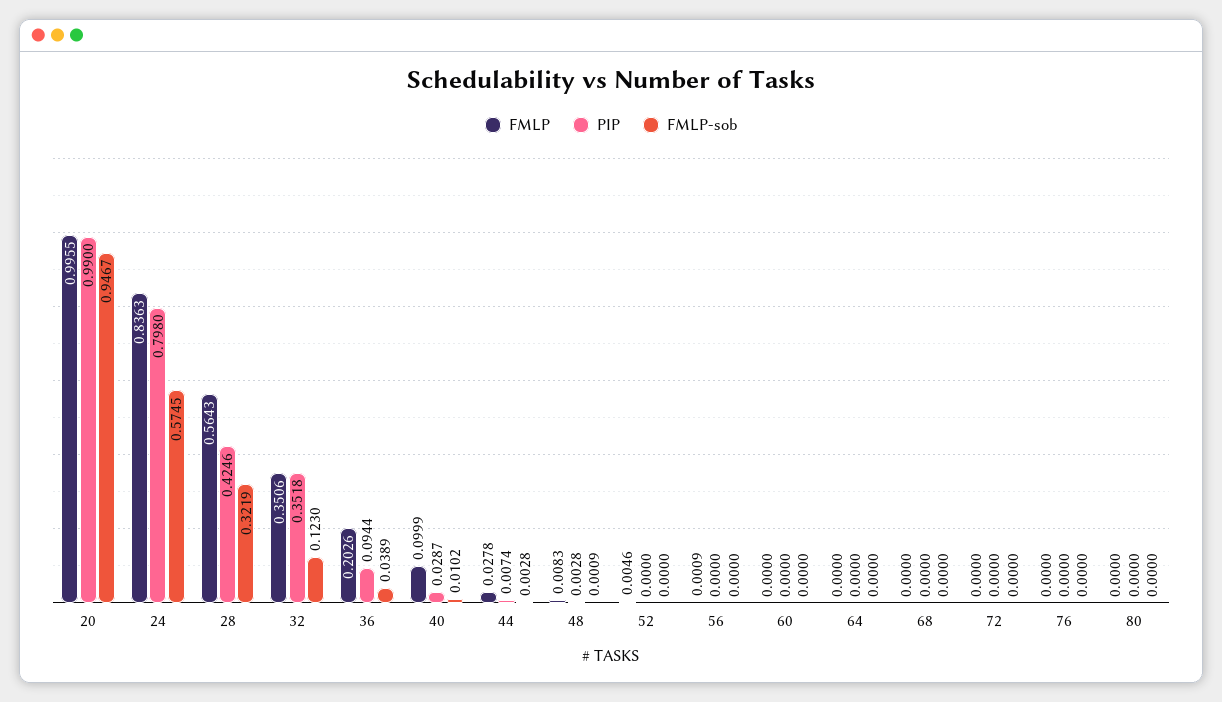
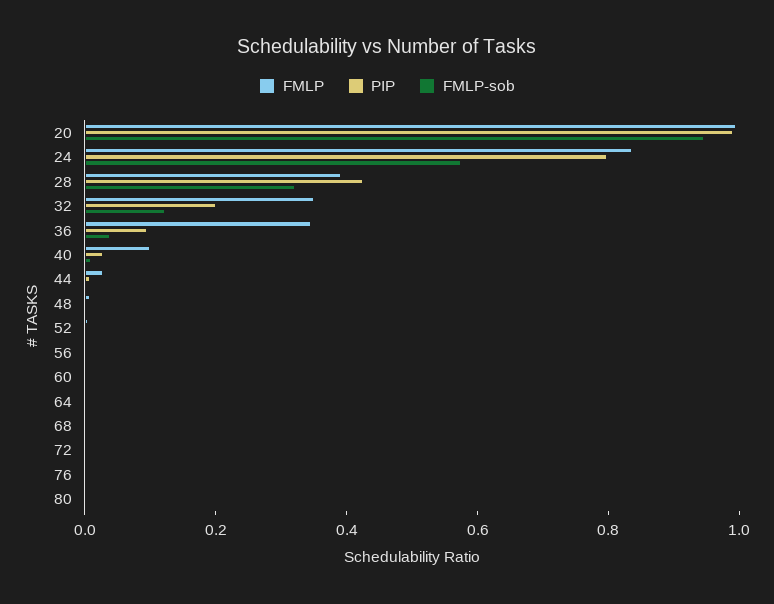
  {
    "FMLP": {
      "20": 0.9955,
      "24": 0.8363,
-     "28": 0.5643,
+     "28": 0.4,
      "32": 0.3506,
-     "36": 0.2026,
+     "36": 0.35,
      "40": 0.0999,
      "44": 0.0278,
      "48": 0.0083,
      "52": 0.0046,
      "56": 0.0009,
      "60": 0,
      "64": 0,
      "68": 0,
      "72": 0,
      "76": 0,
      "80": 0
    },
    "PIP": {
      "20": 0.99,
      "24": 0.798,
      "28": 0.4246,
-     "32": 0.3518,
+     "32": 0.2,
      "36": 0.0944,
      "40": 0.0287,
      "44": 0.0074,
      "48": 0.0028,
      "52": 0,
      "56": 0,
      "60": 0,
      "64": 0,
      "68": 0,
      "72": 0,
      "76": 0,
      "80": 0
    },
    "FMLP-sob": {
      "20": 0.9467,
      "24": 0.5745,
      "28": 0.3219,
      "32": 0.123,
      "36": 0.0389,
      "40": 0.0102,
      "44": 0.0028,
      "48": 0.0009,
      "52": 0,
      "56": 0,
      "60": 0,
      "64": 0,
      "68": 0,
      "72": 0,
      "76": 0,
      "80": 0
    }
  }

